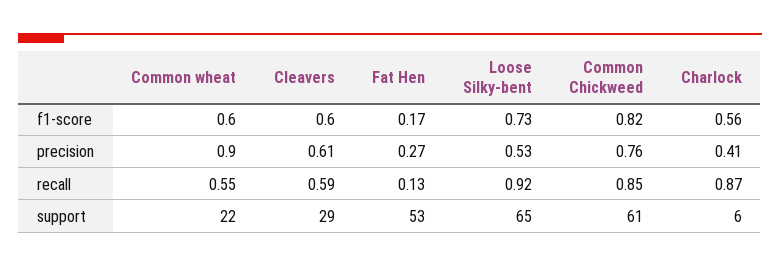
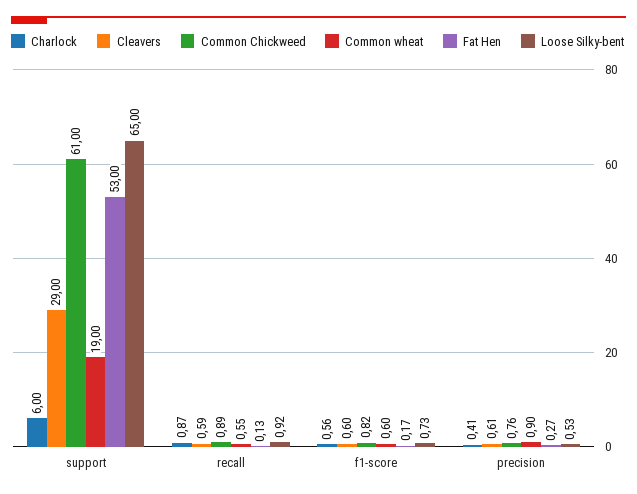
  {
    "Common wheat": {
      "f1-score": 0.6,
      "precision": 0.9,
      "recall": 0.55,
-     "support": 22
+     "support": 19
    },
    "Cleavers": {
      "f1-score": 0.6,
      "precision": 0.61,
      "recall": 0.59,
      "support": 29
    },
    "Fat Hen": {
      "f1-score": 0.17,
      "precision": 0.27,
      "recall": 0.13,
      "support": 53
    },
    "Loose Silky-bent": {
      "f1-score": 0.73,
      "precision": 0.53,
      "recall": 0.92,
      "support": 65
    },
    "Common Chickweed": {
      "f1-score": 0.82,
      "precision": 0.76,
-     "recall": 0.85,
+     "recall": 0.89,
      "support": 61
    },
    "Charlock": {
      "f1-score": 0.56,
      "precision": 0.41,
      "recall": 0.87,
      "support": 6
    }
  }

